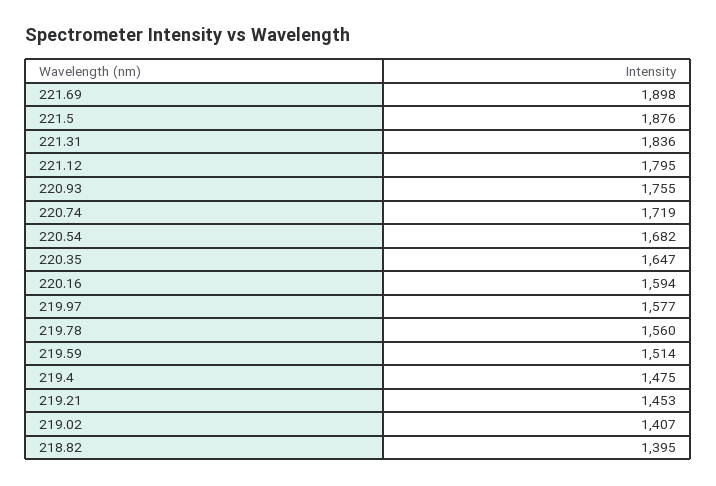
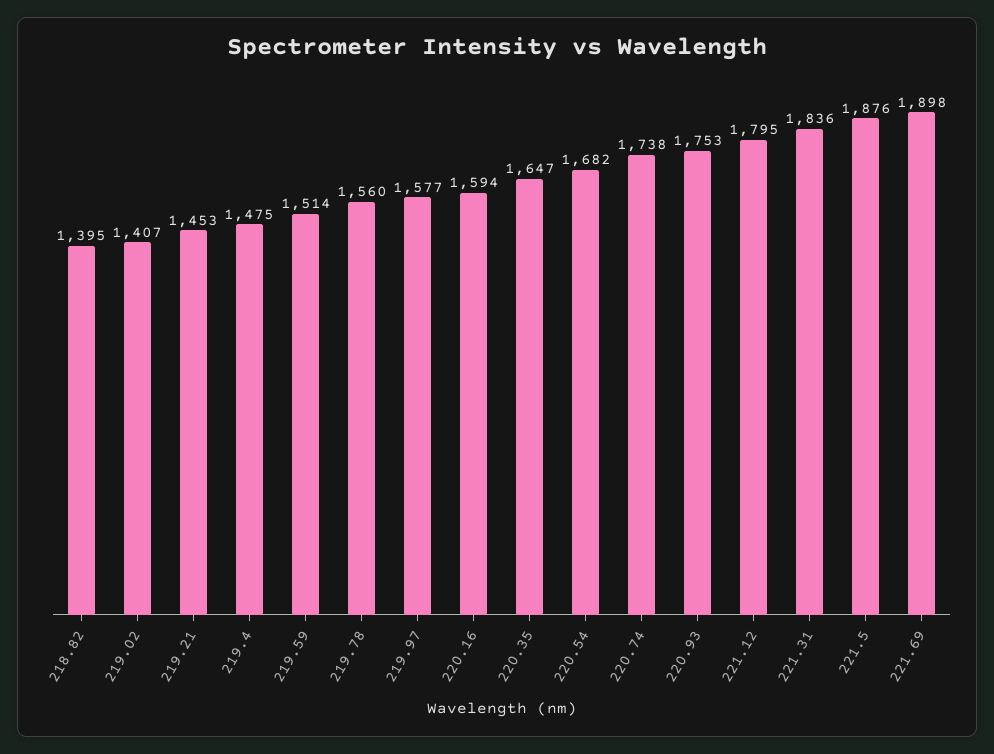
  {
    "221.69": 1898,
    "221.5": 1876,
    "221.31": 1836,
    "221.12": 1795,
-   "220.93": 1755,
+   "220.93": 1753,
-   "220.74": 1719,
+   "220.74": 1738,
    "220.54": 1682,
    "220.35": 1647,
    "220.16": 1594,
    "219.97": 1577,
    "219.78": 1560,
    "219.59": 1514,
    "219.4": 1475,
    "219.21": 1453,
    "219.02": 1407,
    "218.82": 1395
  }

